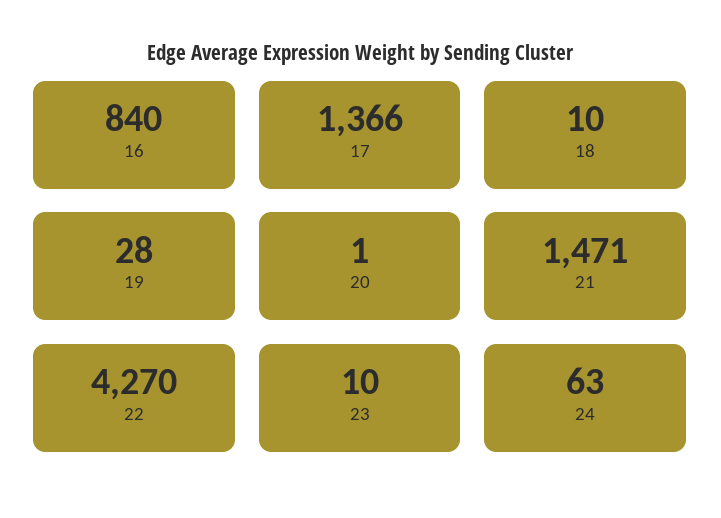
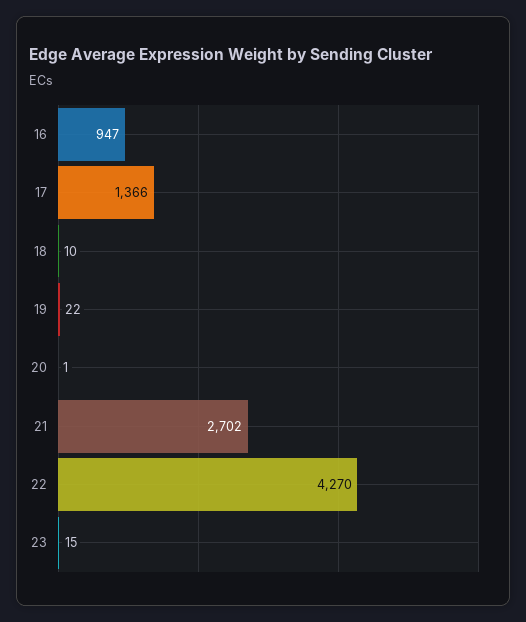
  {
-   "16": 840,
+   "16": 947,
    "17": 1366,
    "18": 10,
-   "19": 28,
+   "19": 22,
    "20": 1,
-   "21": 1471,
+   "21": 2702,
    "22": 4270,
-   "23": 10,
+   "23": 15
-   "24": 63
  }

